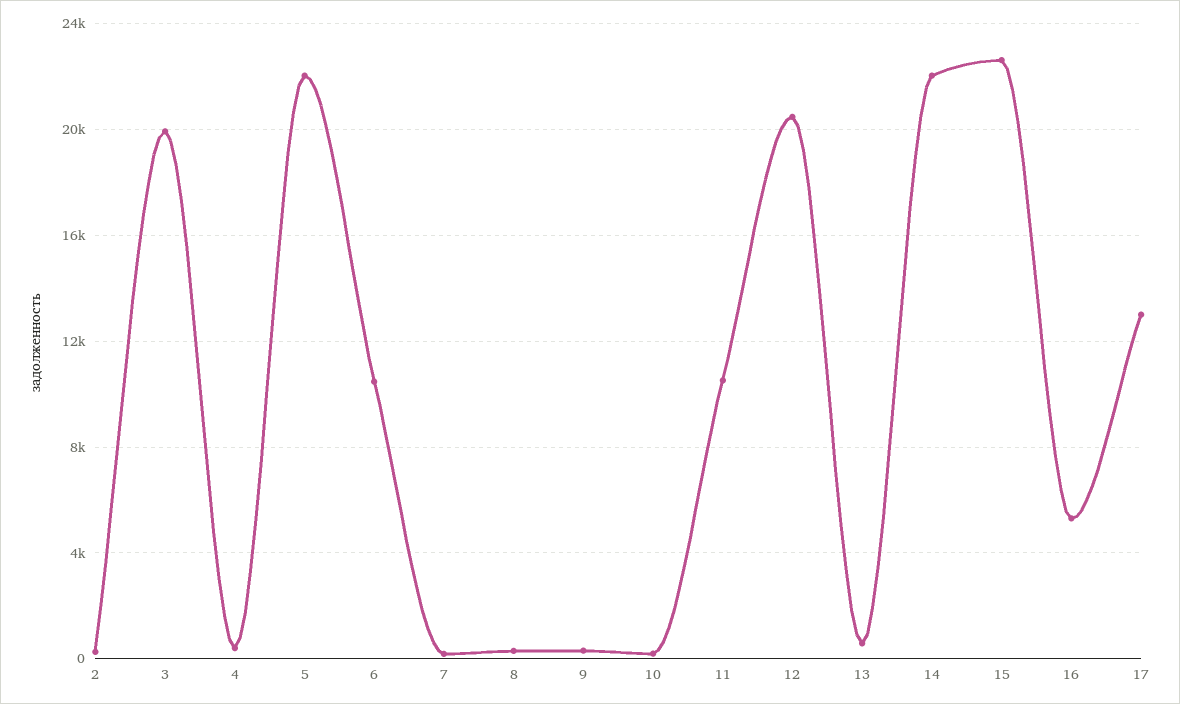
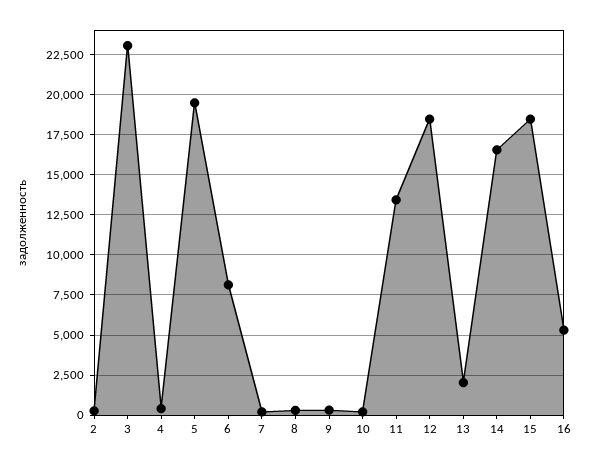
  {
    "2": 500,
-   "3": 20000,
+   "3": 23000,
    "4": 500,
-   "5": 22000,
+   "5": 19500,
-   "6": 10500,
+   "6": 8000,
    "7": 0,
    "8": 500,
    "9": 500,
    "10": 0,
-   "11": 10500,
+   "11": 13500,
-   "12": 20500,
+   "12": 18500,
-   "13": 500,
+   "13": 2000,
-   "14": 22000,
+   "14": 16500,
-   "15": 22500,
+   "15": 18500,
-   "16": 5500,
+   "16": 5500
-   "17": 13000
  }

